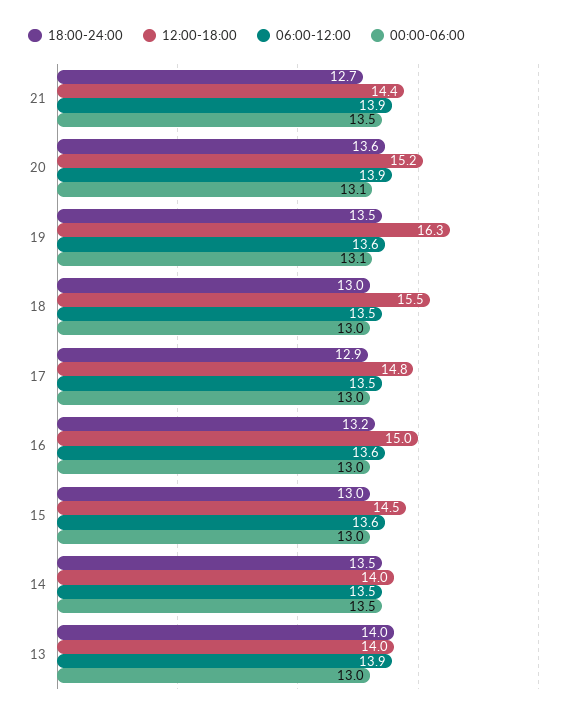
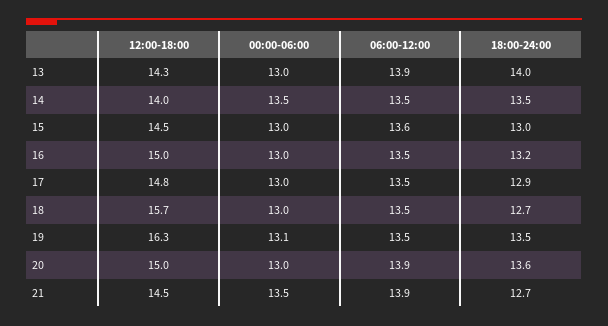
  {
    "18:00-24:00": {
      "21": 12.7,
      "20": 13.6,
      "19": 13.5,
-     "18": 13,
+     "18": 12.7,
      "17": 12.9,
      "16": 13.2,
      "15": 13,
      "14": 13.5,
      "13": 14
    },
    "12:00-18:00": {
-     "21": 14.4,
+     "21": 14.5,
-     "20": 15.2,
+     "20": 15,
      "19": 16.3,
-     "18": 15.5,
+     "18": 15.7,
      "17": 14.8,
      "16": 15,
      "15": 14.5,
      "14": 14,
-     "13": 14
+     "13": 14.3
    },
    "06:00-12:00": {
      "21": 13.9,
      "20": 13.9,
-     "19": 13.6,
+     "19": 13.5,
      "18": 13.5,
      "17": 13.5,
-     "16": 13.6,
+     "16": 13.5,
      "15": 13.6,
      "14": 13.5,
      "13": 13.9
    },
    "00:00-06:00": {
      "21": 13.5,
-     "20": 13.1,
+     "20": 13,
      "19": 13.1,
      "18": 13,
      "17": 13,
      "16": 13,
      "15": 13,
      "14": 13.5,
      "13": 13
    }
  }

